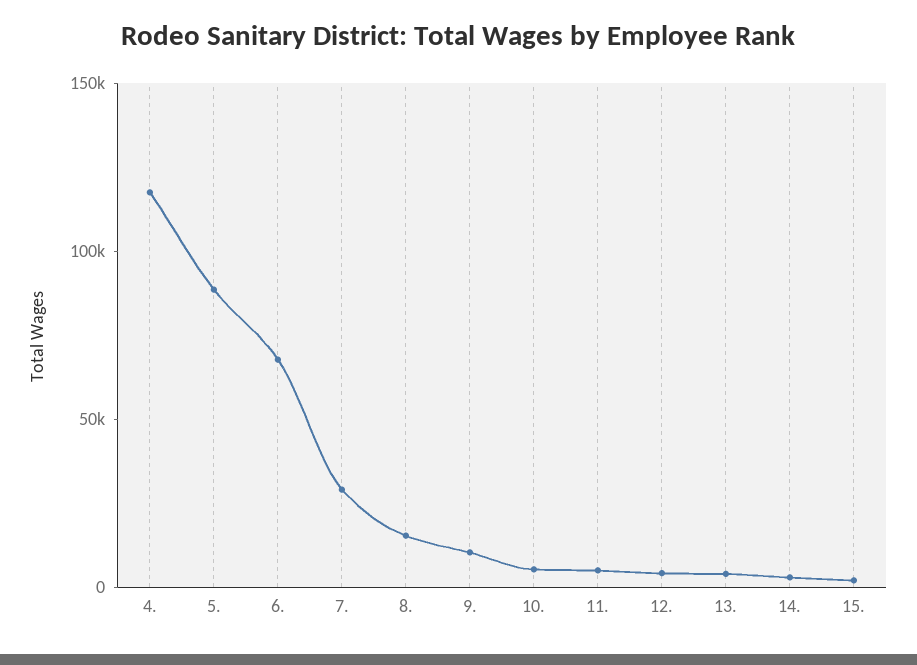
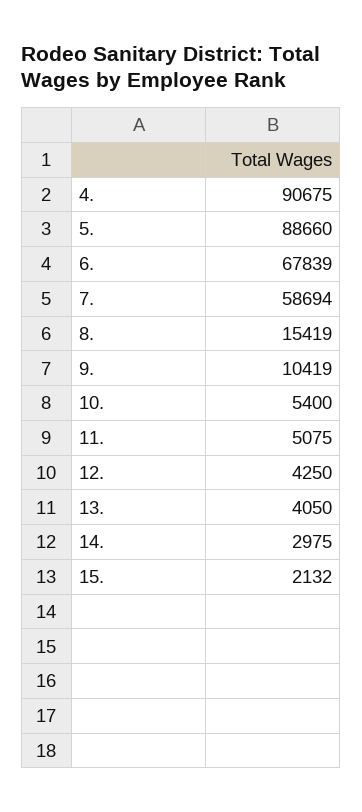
  {
-   "4.": 120000,
+   "4.": 90675,
    "5.": 88660,
    "6.": 67839,
-   "7.": 30000,
+   "7.": 58694,
    "8.": 15419,
    "9.": 10419,
    "10.": 5400,
    "11.": 5075,
    "12.": 4250,
    "13.": 4050,
    "14.": 2975,
    "15.": 2132
  }

